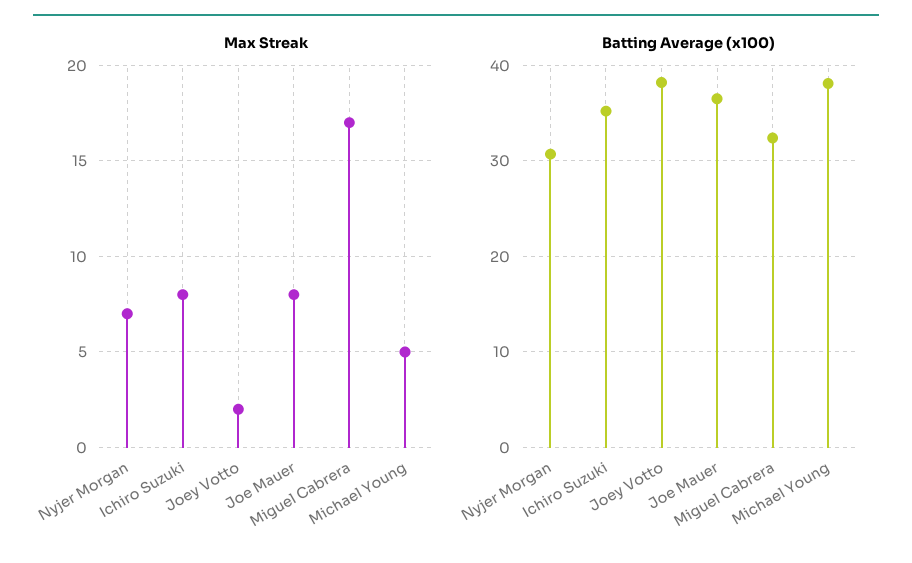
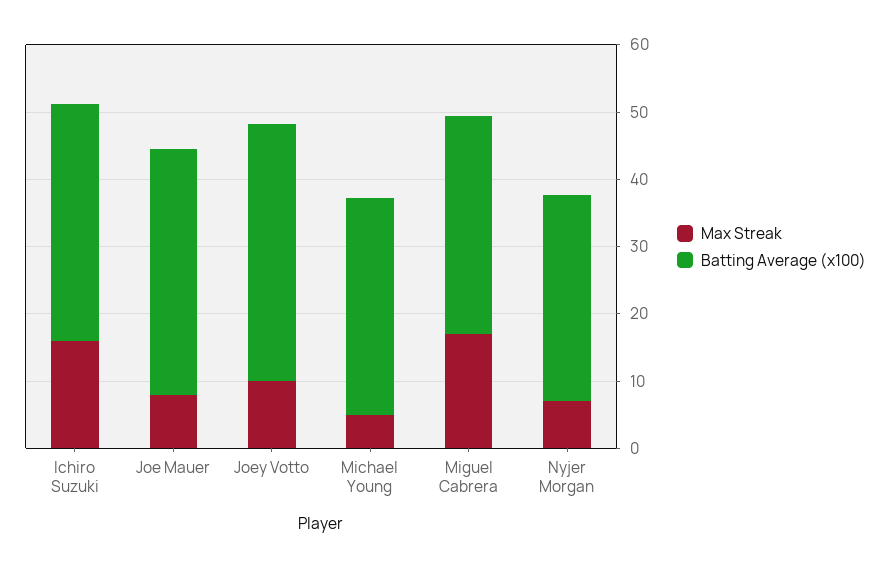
  {
    "Max Streak": {
      "Nyjer Morgan": 7,
-     "Ichiro Suzuki": 8,
+     "Ichiro Suzuki": 16,
-     "Joey Votto": 2,
+     "Joey Votto": 10,
      "Joe Mauer": 8,
      "Miguel Cabrera": 17,
      "Michael Young": 5
    },
    "Batting Average (x100)": {
      "Nyjer Morgan": 31,
      "Ichiro Suzuki": 35,
      "Joey Votto": 38,
      "Joe Mauer": 37,
      "Miguel Cabrera": 32,
-     "Michael Young": 38
+     "Michael Young": 32
    }
  }

